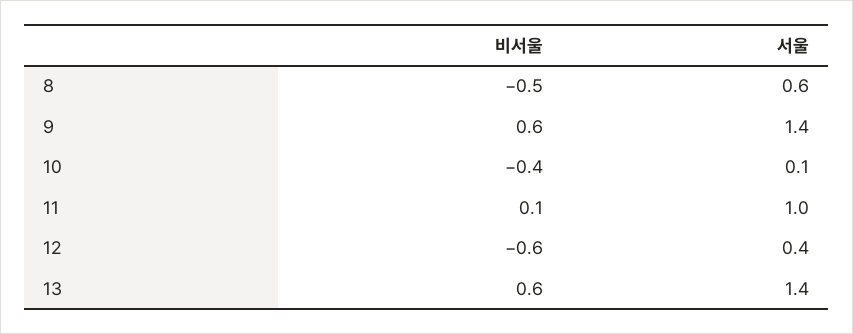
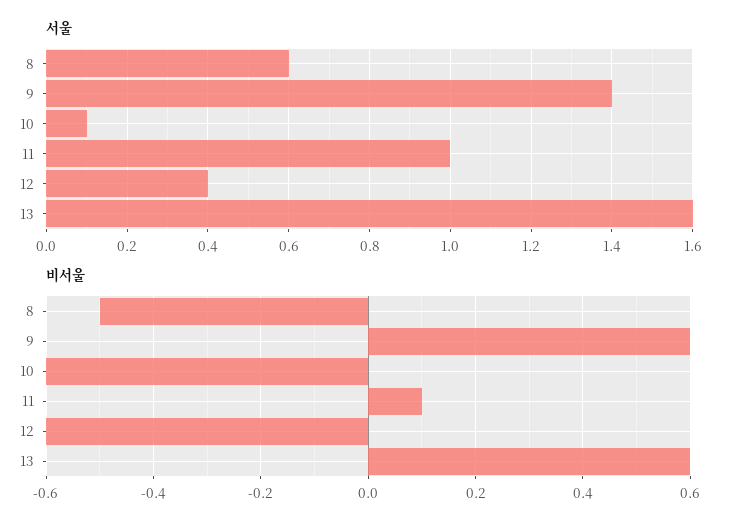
  {
    "비서울": {
      "8": -0.5,
      "9": 0.6,
-     "10": -0.4,
+     "10": -0.6,
      "11": 0.1,
      "12": -0.6,
      "13": 0.6
    },
    "서울": {
      "8": 0.6,
      "9": 1.4,
      "10": 0.1,
      "11": 1,
      "12": 0.4,
-     "13": 1.4
+     "13": 1.6
    }
  }

